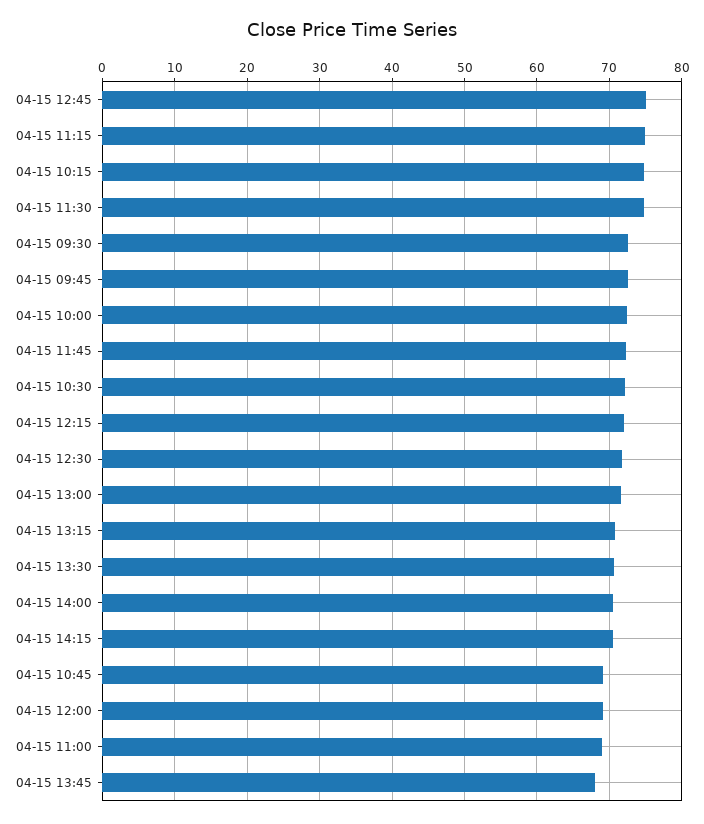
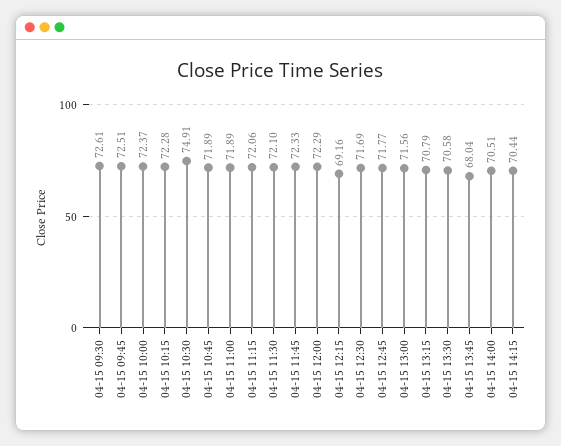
  {
-   "04-15 12:45": 75,
+   "04-15 12:45": 71.77,
-   "04-15 11:15": 75,
+   "04-15 11:15": 72.06,
-   "04-15 10:15": 75,
+   "04-15 10:15": 72.28,
-   "04-15 11:30": 75,
+   "04-15 11:30": 72.1,
    "04-15 09:30": 72.61,
    "04-15 09:45": 72.51,
    "04-15 10:00": 72.37,
    "04-15 11:45": 72.33,
-   "04-15 10:30": 72,
+   "04-15 10:30": 74.91,
-   "04-15 12:15": 72,
+   "04-15 12:15": 69.16,
    "04-15 12:30": 71.69,
    "04-15 13:00": 71.56,
    "04-15 13:15": 70.79,
    "04-15 13:30": 70.58,
    "04-15 14:00": 70.51,
    "04-15 14:15": 70.44,
-   "04-15 10:45": 69,
+   "04-15 10:45": 71.89,
-   "04-15 12:00": 69,
+   "04-15 12:00": 72.29,
-   "04-15 11:00": 69,
+   "04-15 11:00": 71.89,
    "04-15 13:45": 68.04
  }

